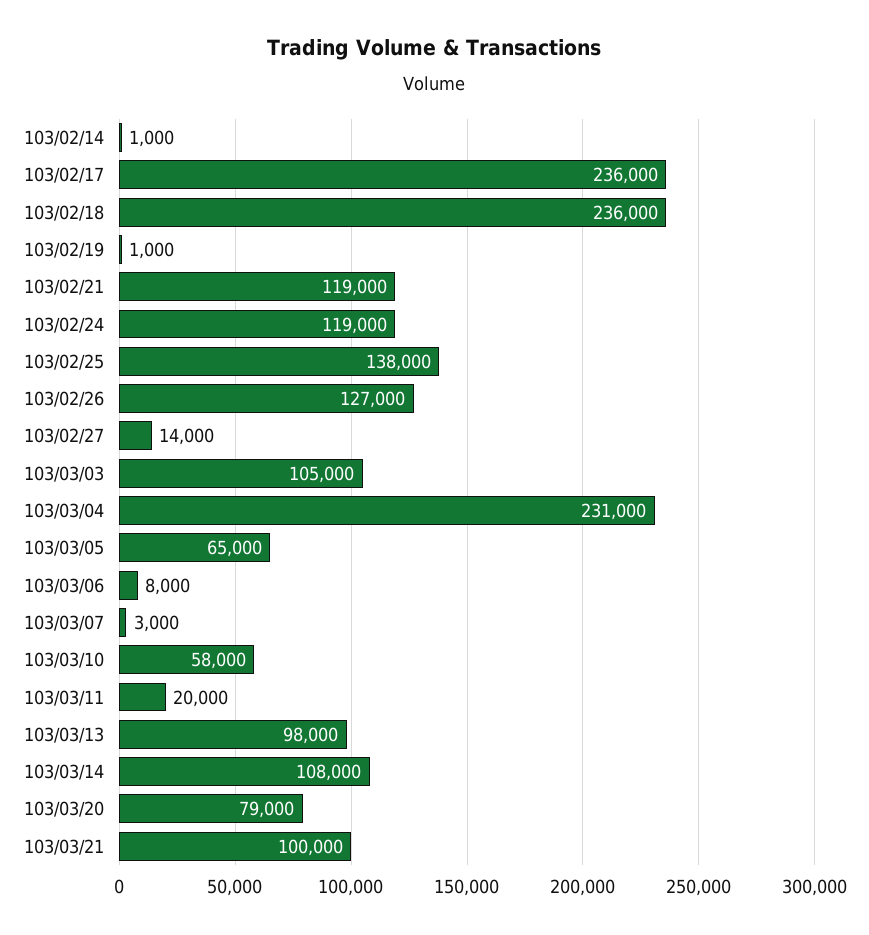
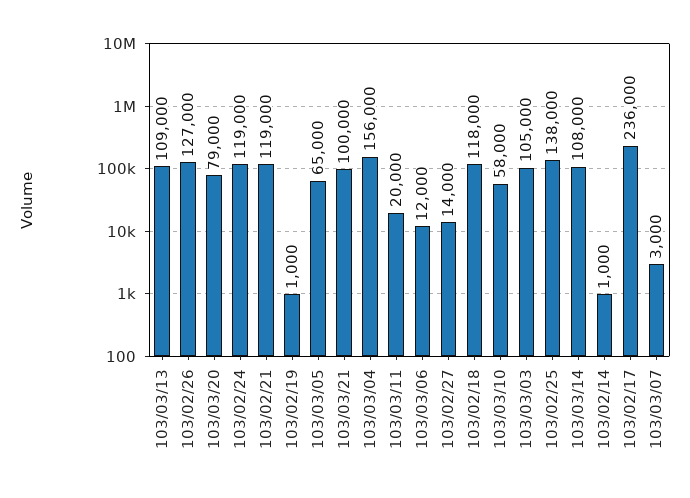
  {
    "103/02/14": 1000,
    "103/02/17": 236000,
-   "103/02/18": 236000,
+   "103/02/18": 118000,
    "103/02/19": 1000,
    "103/02/21": 119000,
    "103/02/24": 119000,
    "103/02/25": 138000,
    "103/02/26": 127000,
    "103/02/27": 14000,
    "103/03/03": 105000,
-   "103/03/04": 231000,
+   "103/03/04": 156000,
    "103/03/05": 65000,
-   "103/03/06": 8000,
+   "103/03/06": 12000,
    "103/03/07": 3000,
    "103/03/10": 58000,
    "103/03/11": 20000,
-   "103/03/13": 98000,
+   "103/03/13": 109000,
    "103/03/14": 108000,
    "103/03/20": 79000,
    "103/03/21": 100000
  }

